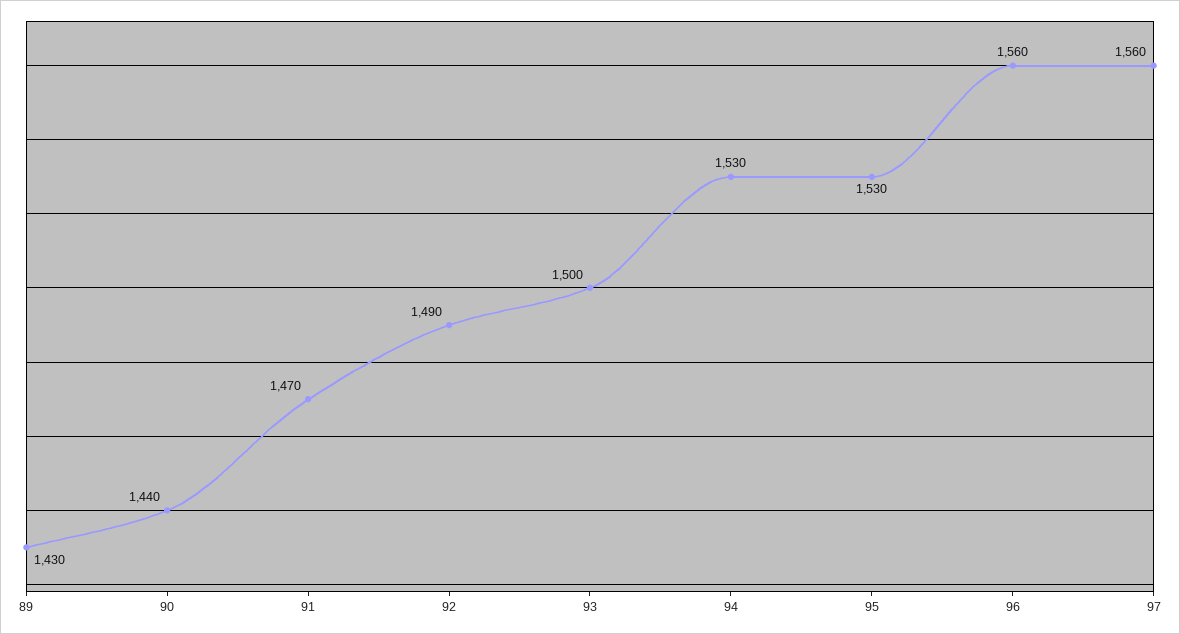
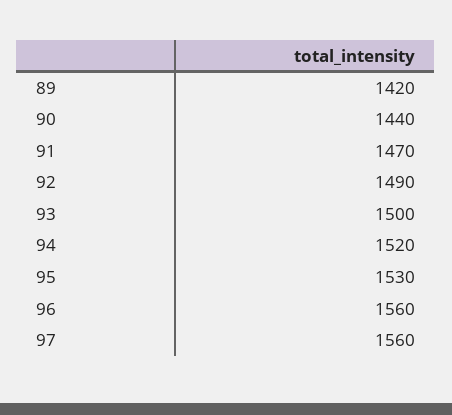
  {
-   "89": 1430,
+   "89": 1420,
    "90": 1440,
    "91": 1470,
    "92": 1490,
    "93": 1500,
-   "94": 1530,
+   "94": 1520,
    "95": 1530,
    "96": 1560,
    "97": 1560
  }

